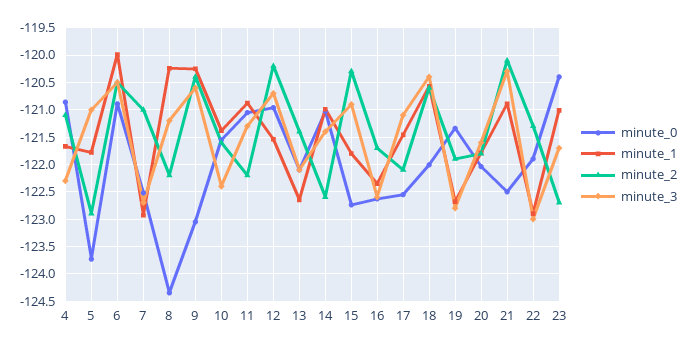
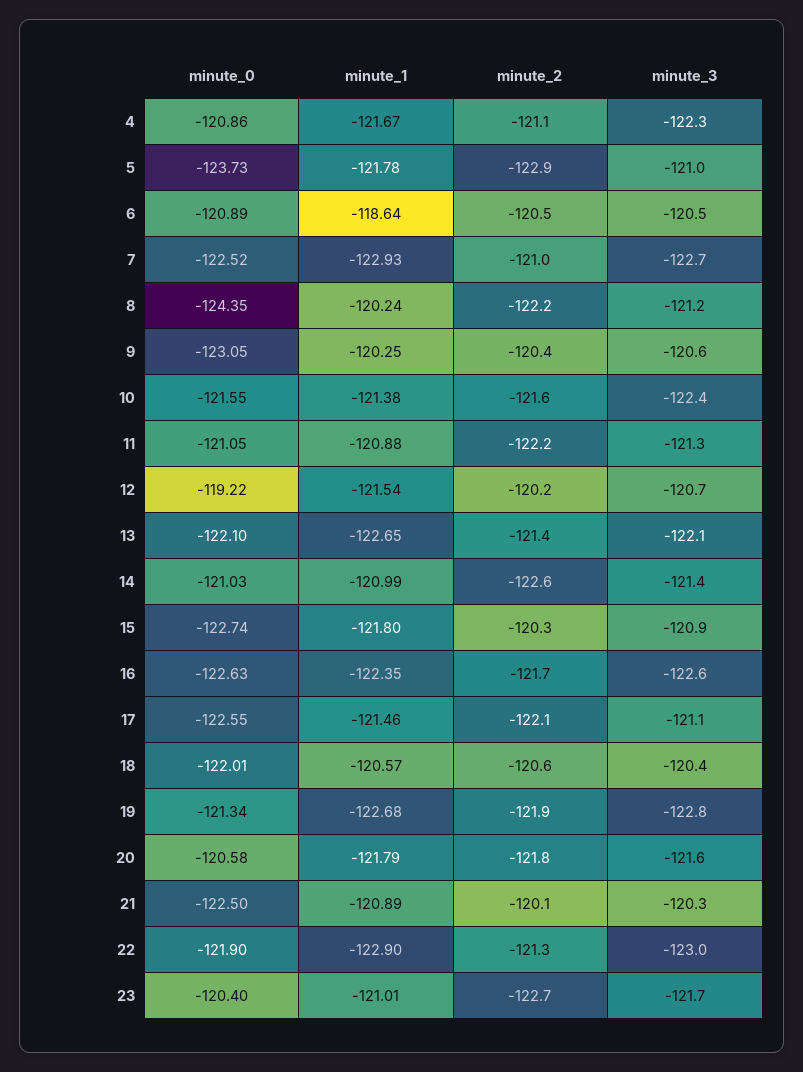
  {
    "minute_0": {
      "4": -120.86,
      "5": -123.73,
      "6": -120.89,
      "7": -122.52,
      "8": -124.35,
      "9": -123.05,
      "10": -121.55,
      "11": -121.05,
-     "12": -121,
+     "12": -119.22,
      "13": -122.1,
      "14": -121.03,
      "15": -122.74,
      "16": -122.63,
      "17": -122.55,
      "18": -122.01,
      "19": -121.34,
-     "20": -122,
+     "20": -120.58,
      "21": -122.5,
      "22": -121.9,
      "23": -120.4
    },
    "minute_1": {
      "4": -121.67,
      "5": -121.78,
-     "6": -120,
+     "6": -118.64,
      "7": -122.93,
      "8": -120.24,
      "9": -120.25,
      "10": -121.38,
      "11": -120.88,
      "12": -121.54,
      "13": -122.65,
      "14": -120.99,
      "15": -121.8,
      "16": -122.35,
      "17": -121.46,
      "18": -120.57,
      "19": -122.68,
      "20": -121.79,
      "21": -120.89,
      "22": -122.9,
      "23": -121.01
    },
    "minute_2": {
      "4": -121.1,
      "5": -122.9,
      "6": -120.5,
      "7": -121,
      "8": -122.2,
      "9": -120.4,
      "10": -121.6,
      "11": -122.2,
      "12": -120.2,
      "13": -121.4,
      "14": -122.6,
      "15": -120.3,
      "16": -121.7,
      "17": -122.1,
      "18": -120.6,
      "19": -121.9,
      "20": -121.8,
      "21": -120.1,
      "22": -121.3,
      "23": -122.7
    },
    "minute_3": {
      "4": -122.3,
      "5": -121,
      "6": -120.5,
      "7": -122.7,
      "8": -121.2,
      "9": -120.6,
      "10": -122.4,
      "11": -121.3,
      "12": -120.7,
      "13": -122.1,
      "14": -121.4,
      "15": -120.9,
      "16": -122.6,
      "17": -121.1,
      "18": -120.4,
      "19": -122.8,
      "20": -121.6,
      "21": -120.3,
      "22": -123,
      "23": -121.7
    }
  }

